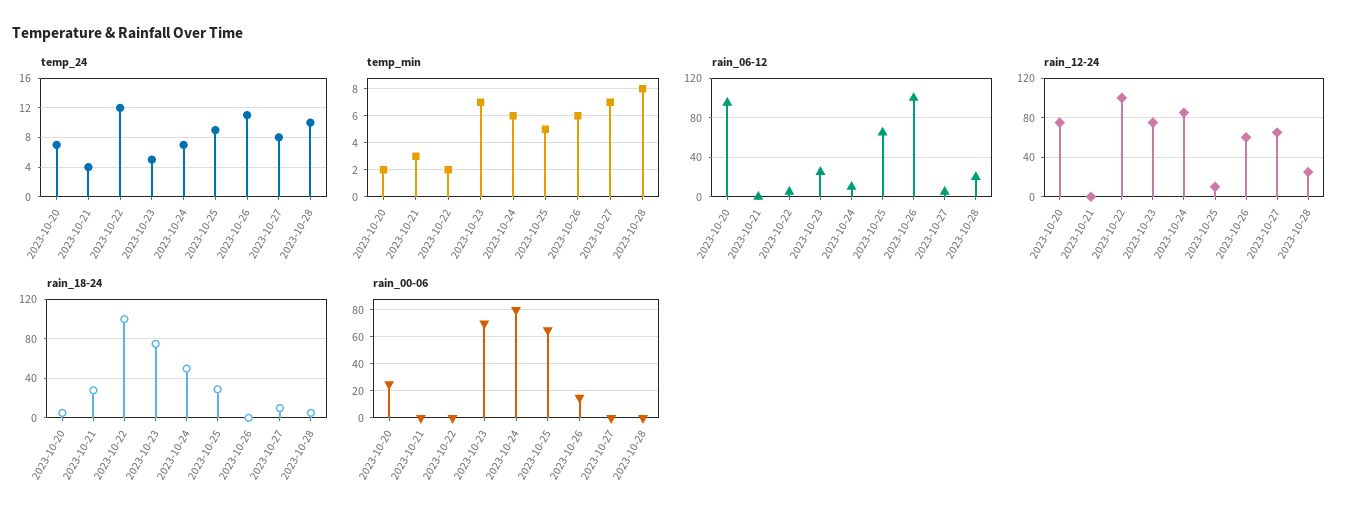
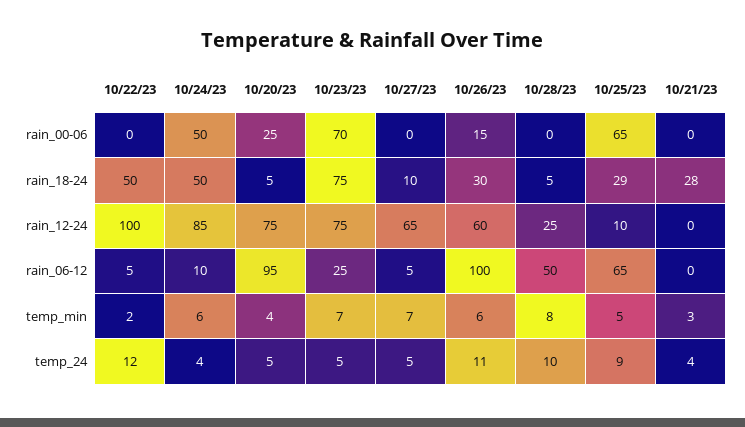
  {
    "temp_24": {
-     "2023-10-20": 7,
+     "2023-10-20": 5,
      "2023-10-21": 4,
      "2023-10-22": 12,
      "2023-10-23": 5,
-     "2023-10-24": 7,
+     "2023-10-24": 4,
      "2023-10-25": 9,
      "2023-10-26": 11,
-     "2023-10-27": 8,
+     "2023-10-27": 5,
      "2023-10-28": 10
    },
    "temp_min": {
-     "2023-10-20": 2,
+     "2023-10-20": 4,
      "2023-10-21": 3,
      "2023-10-22": 2,
      "2023-10-23": 7,
      "2023-10-24": 6,
      "2023-10-25": 5,
      "2023-10-26": 6,
      "2023-10-27": 7,
      "2023-10-28": 8
    },
    "rain_06-12": {
      "2023-10-20": 95,
      "2023-10-21": 0,
      "2023-10-22": 5,
      "2023-10-23": 25,
      "2023-10-24": 10,
      "2023-10-25": 65,
      "2023-10-26": 100,
      "2023-10-27": 5,
-     "2023-10-28": 20
+     "2023-10-28": 50
    },
    "rain_12-24": {
      "2023-10-20": 75,
      "2023-10-21": 0,
      "2023-10-22": 100,
      "2023-10-23": 75,
      "2023-10-24": 85,
      "2023-10-25": 10,
      "2023-10-26": 60,
      "2023-10-27": 65,
      "2023-10-28": 25
    },
    "rain_18-24": {
      "2023-10-20": 5,
      "2023-10-21": 28,
-     "2023-10-22": 100,
+     "2023-10-22": 50,
      "2023-10-23": 75,
      "2023-10-24": 50,
      "2023-10-25": 29,
-     "2023-10-26": 0,
+     "2023-10-26": 30,
      "2023-10-27": 10,
      "2023-10-28": 5
    },
    "rain_00-06": {
      "2023-10-20": 25,
      "2023-10-21": 0,
      "2023-10-22": 0,
      "2023-10-23": 70,
-     "2023-10-24": 80,
+     "2023-10-24": 50,
      "2023-10-25": 65,
      "2023-10-26": 15,
      "2023-10-27": 0,
      "2023-10-28": 0
    }
  }

